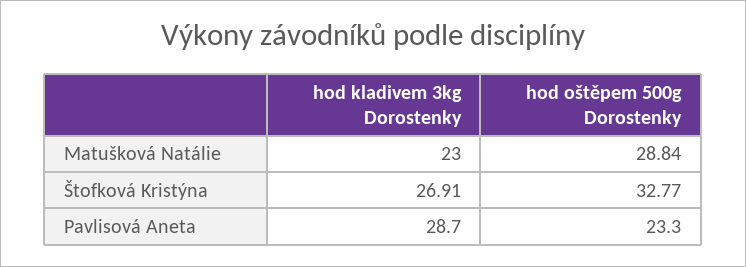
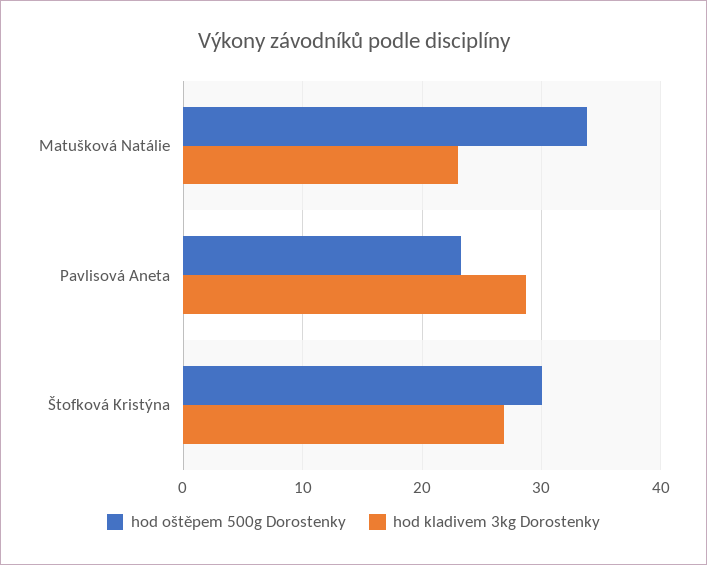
  {
    "hod kladivem 3kg Dorostenky": {
      "Matušková Natálie": 23,
      "Štofková Kristýna": 26.91,
      "Pavlisová Aneta": 28.7
    },
    "hod oštěpem 500g Dorostenky": {
-     "Matušková Natálie": 28.84,
+     "Matušková Natálie": 34,
-     "Štofková Kristýna": 32.77,
+     "Štofková Kristýna": 30,
      "Pavlisová Aneta": 23.3
    }
  }

